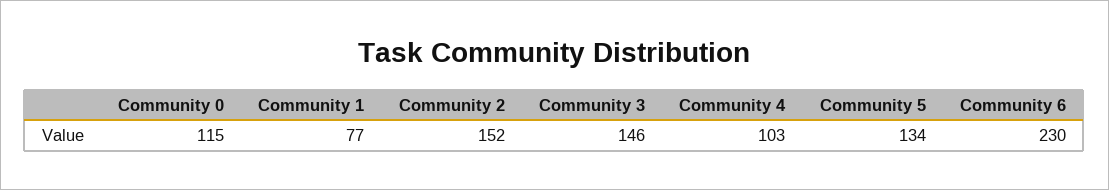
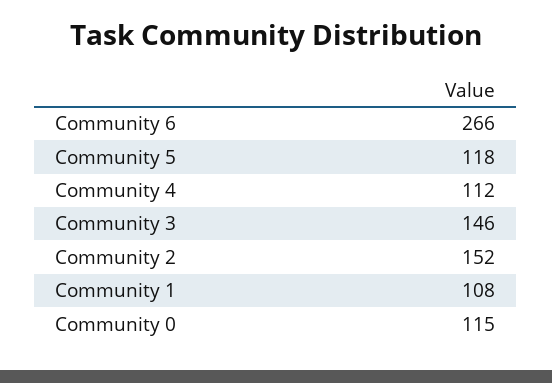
  {
    "Community 0": 115,
-   "Community 1": 77,
+   "Community 1": 108,
    "Community 2": 152,
    "Community 3": 146,
-   "Community 4": 103,
+   "Community 4": 112,
-   "Community 5": 134,
+   "Community 5": 118,
-   "Community 6": 230
+   "Community 6": 266
  }

